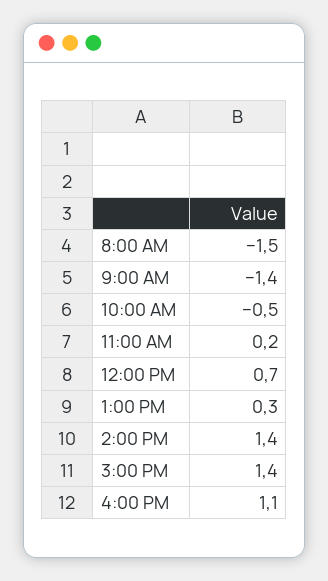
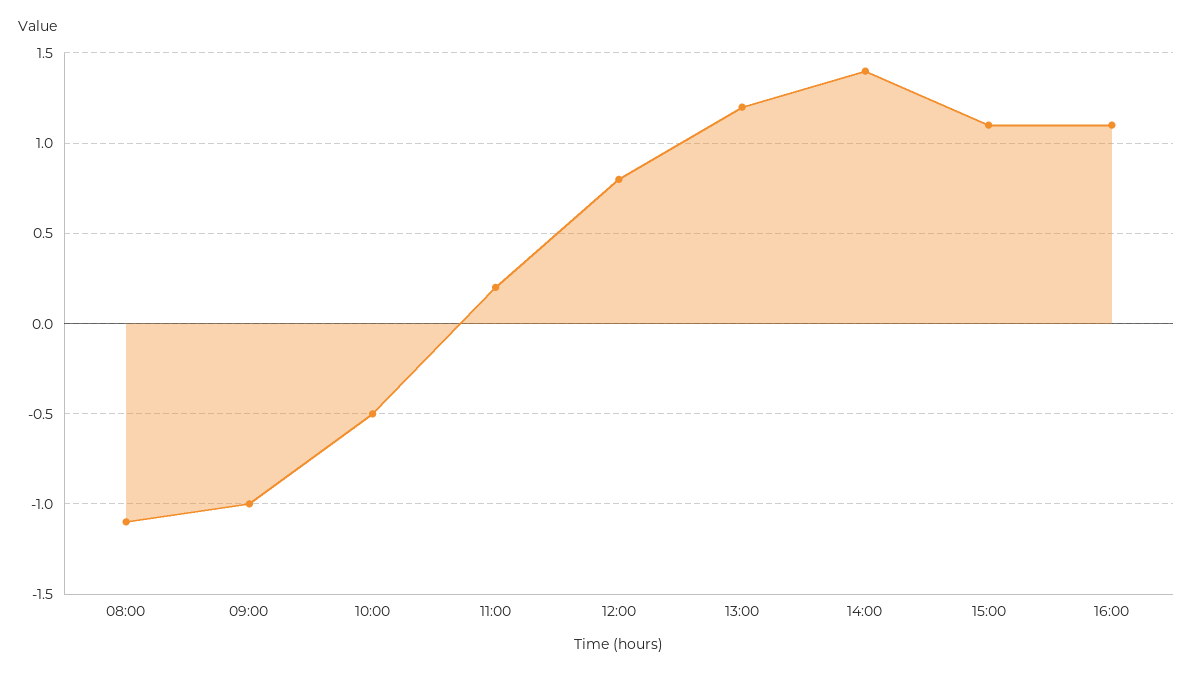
  {
-   "8:00 AM": -1.5,
+   "8:00 AM": -1.1,
-   "9:00 AM": -1.4,
+   "9:00 AM": -1,
    "10:00 AM": -0.5,
    "11:00 AM": 0.2,
-   "12:00 PM": 0.7,
+   "12:00 PM": 0.8,
-   "1:00 PM": 0.3,
+   "1:00 PM": 1.2,
    "2:00 PM": 1.4,
-   "3:00 PM": 1.4,
+   "3:00 PM": 1.1,
    "4:00 PM": 1.1
  }

